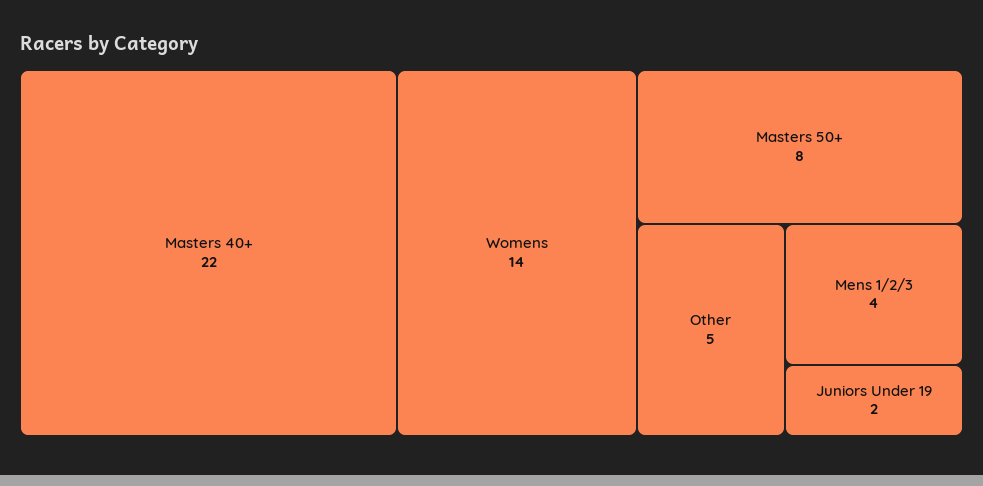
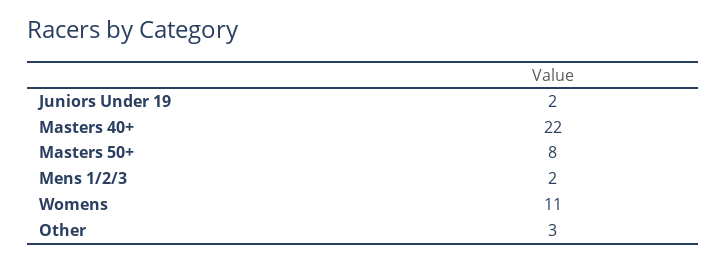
  {
    "Masters 40+": 22,
-   "Womens": 14,
+   "Womens": 11,
    "Masters 50+": 8,
-   "Other": 5,
+   "Other": 3,
-   "Mens 1/2/3": 4,
+   "Mens 1/2/3": 2,
    "Juniors Under 19": 2
  }

